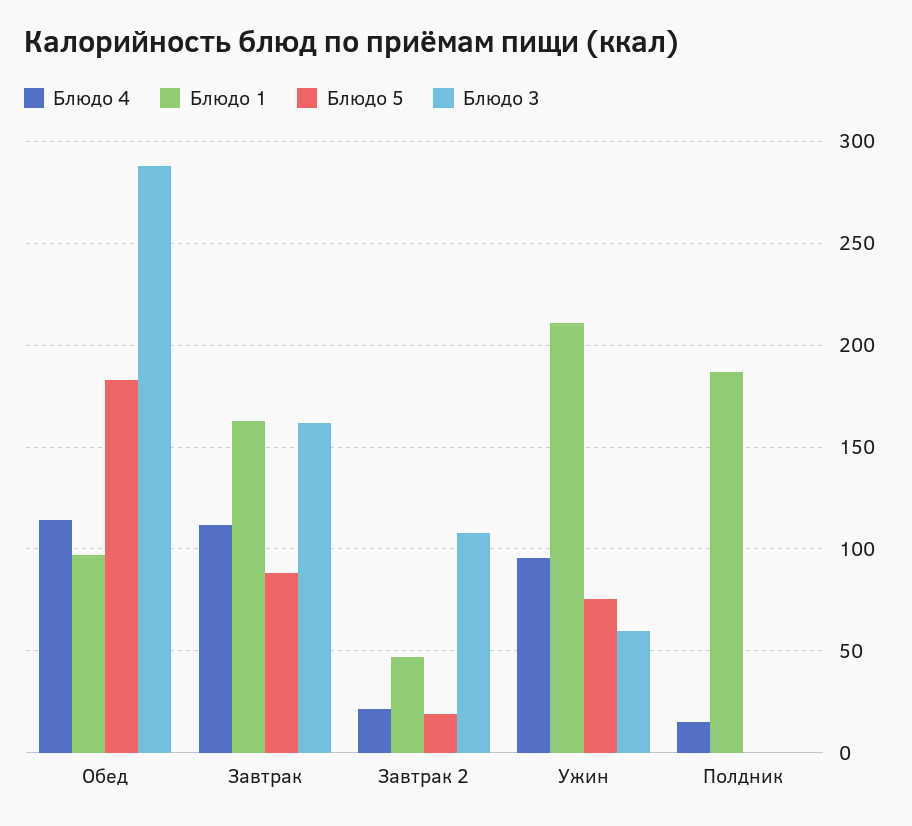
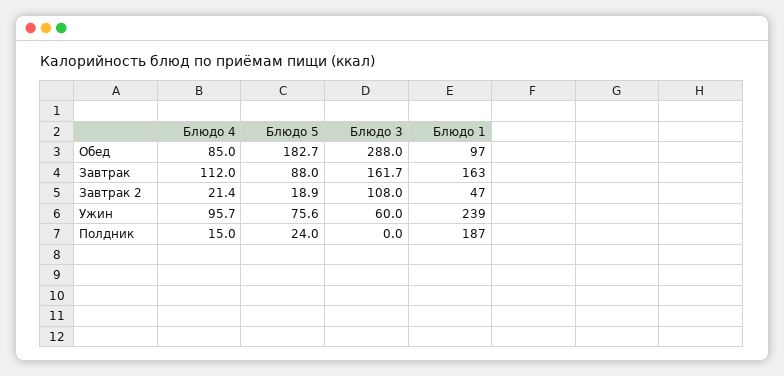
  {
    "Блюдо 4": {
-     "Обед": 115,
+     "Обед": 85,
      "Завтрак": 112,
      "Завтрак 2": 21.4,
      "Ужин": 95.7,
      "Полдник": 15
    },
    "Блюдо 1": {
      "Обед": 97,
      "Завтрак": 163,
      "Завтрак 2": 47,
-     "Ужин": 210,
+     "Ужин": 239,
      "Полдник": 187
    },
    "Блюдо 5": {
      "Обед": 182.7,
      "Завтрак": 88,
      "Завтрак 2": 18.9,
      "Ужин": 75.6,
-     "Полдник": 0
+     "Полдник": 24
    },
    "Блюдо 3": {
      "Обед": 288,
      "Завтрак": 161.7,
      "Завтрак 2": 108,
      "Ужин": 60,
      "Полдник": 0
    }
  }

